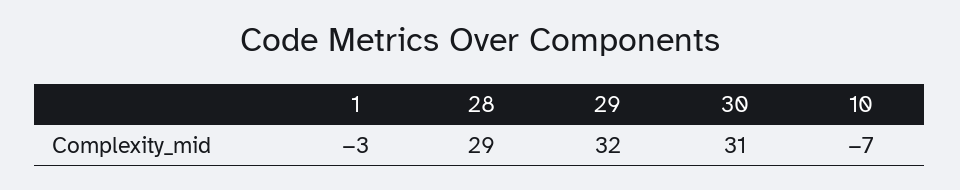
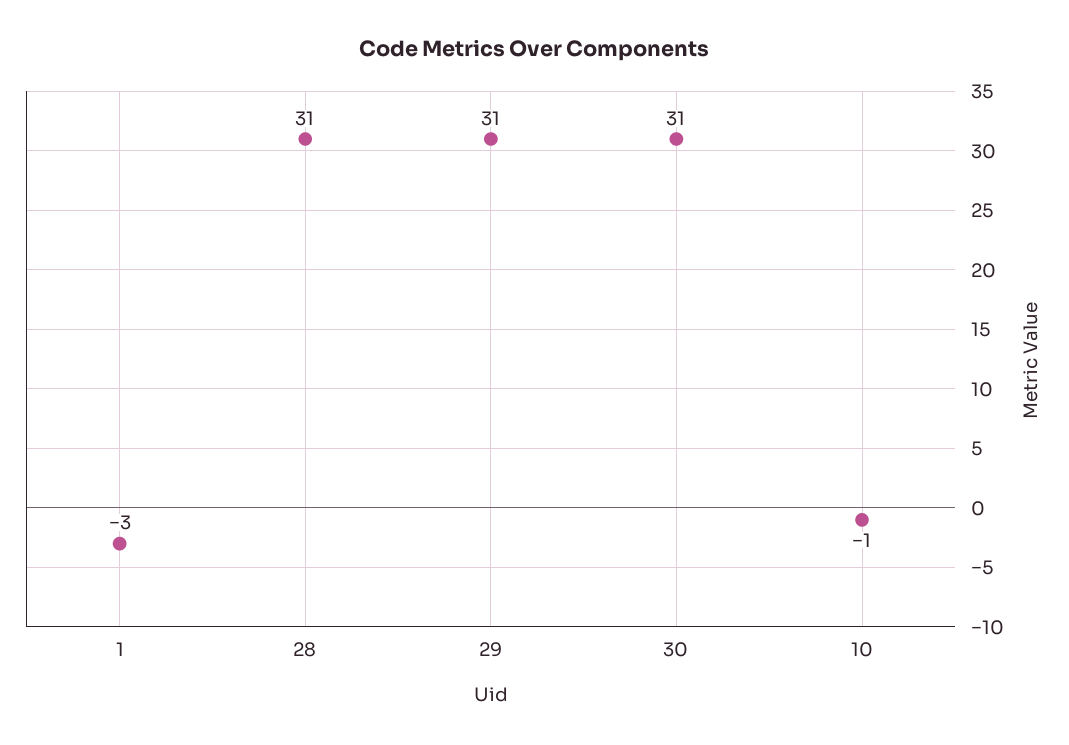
  {
    "1": -3,
-   "28": 29,
+   "28": 31,
-   "29": 32,
+   "29": 31,
    "30": 31,
-   "10": -7
+   "10": -1
  }

